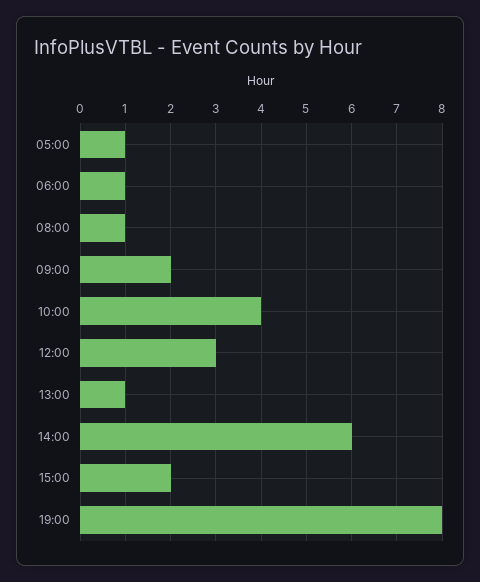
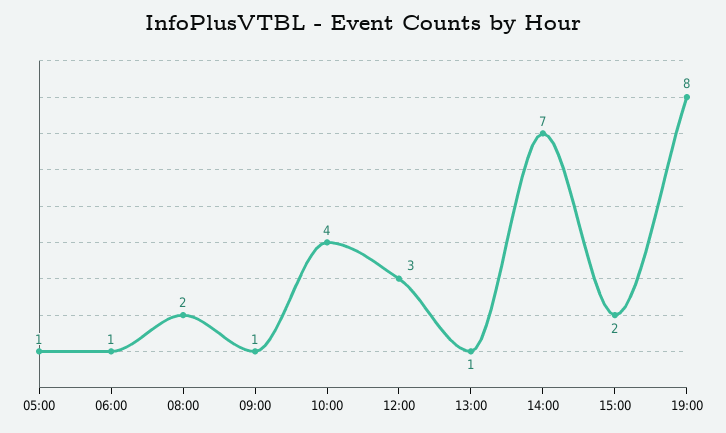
  {
    "05:00": 1,
    "06:00": 1,
-   "08:00": 1,
+   "08:00": 2,
-   "09:00": 2,
+   "09:00": 1,
    "10:00": 4,
    "12:00": 3,
    "13:00": 1,
-   "14:00": 6,
+   "14:00": 7,
    "15:00": 2,
    "19:00": 8
  }

